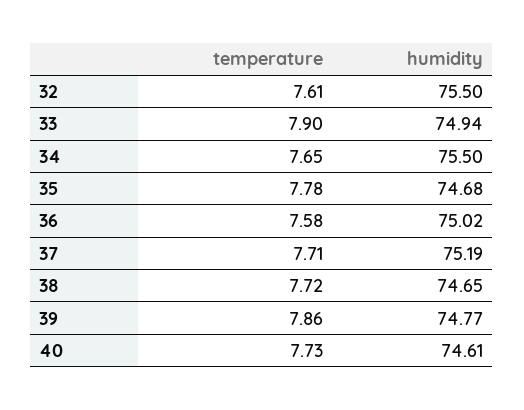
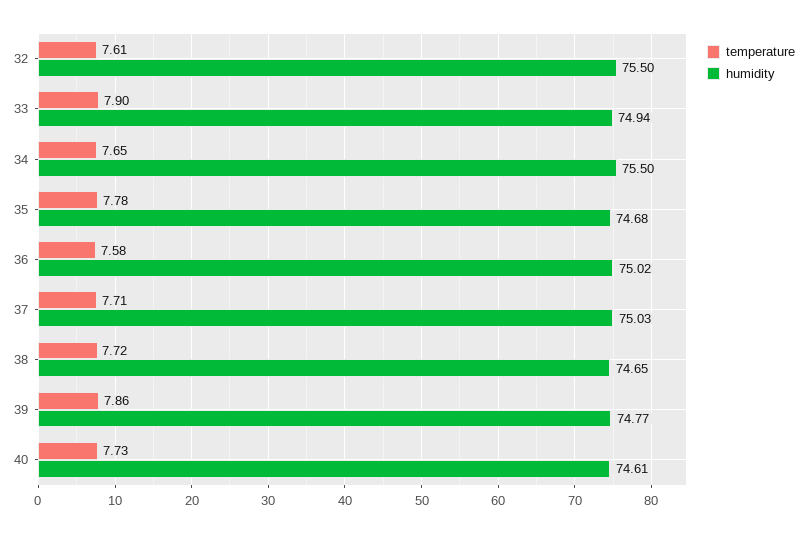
  {
    "temperature": {
      "32": 7.61,
      "33": 7.9,
      "34": 7.65,
      "35": 7.78,
      "36": 7.58,
      "37": 7.71,
      "38": 7.72,
      "39": 7.86,
      "40": 7.73
    },
    "humidity": {
      "32": 75.5,
      "33": 74.94,
      "34": 75.5,
      "35": 74.68,
      "36": 75.02,
-     "37": 75.19,
+     "37": 75.03,
      "38": 74.65,
      "39": 74.77,
      "40": 74.61
    }
  }

